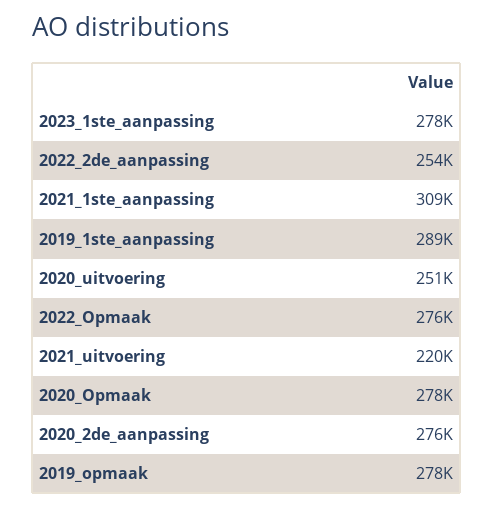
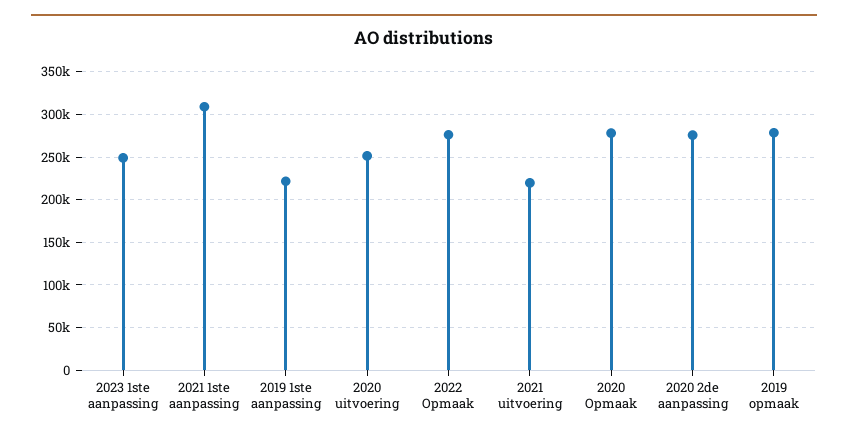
  {
-   "2023_1ste_aanpassing": 278000,
+   "2023_1ste_aanpassing": 250000,
-   "2022_2de_aanpassing": 254000,
    "2021_1ste_aanpassing": 309000,
-   "2019_1ste_aanpassing": 289000,
+   "2019_1ste_aanpassing": 220000,
    "2020_uitvoering": 251000,
    "2022_Opmaak": 276000,
    "2021_uitvoering": 220000,
    "2020_Opmaak": 278000,
    "2020_2de_aanpassing": 276000,
    "2019_opmaak": 278000
  }

